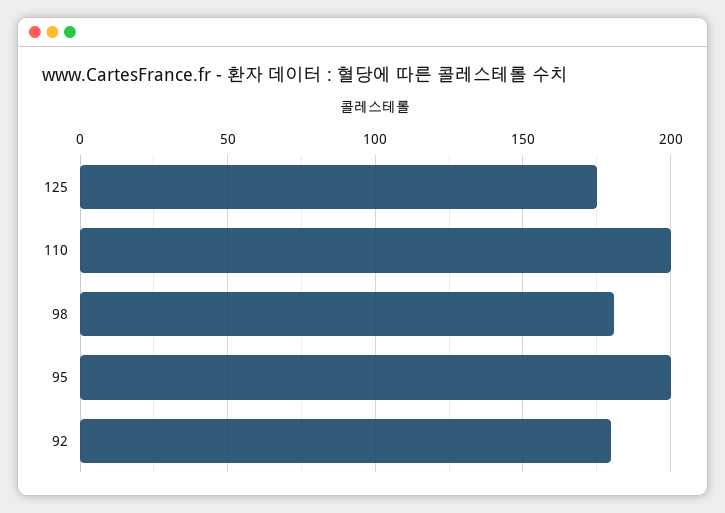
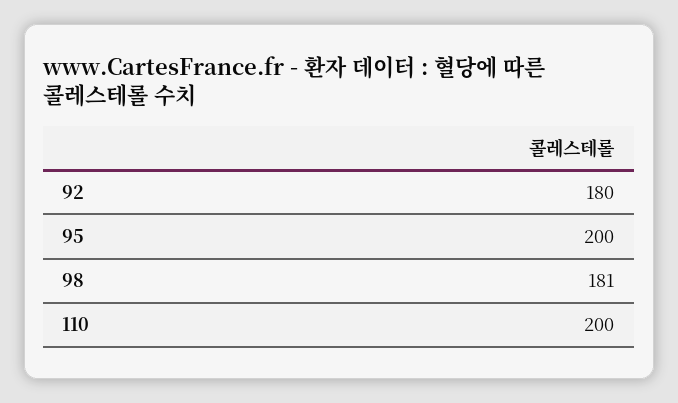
  {
-   "125": 175,
    "110": 200,
    "98": 181,
    "95": 200,
    "92": 180
  }

